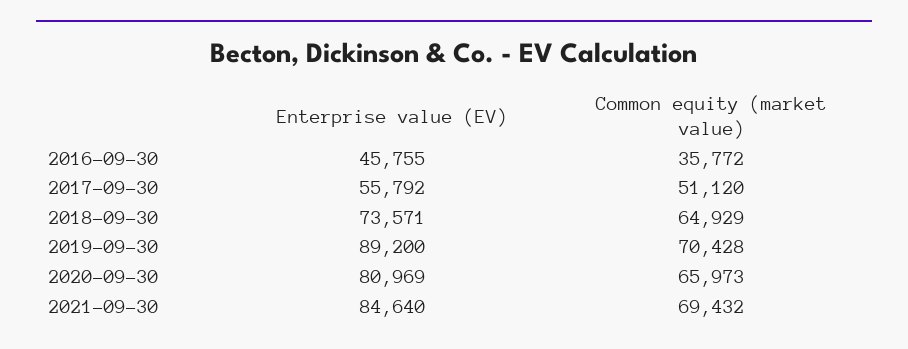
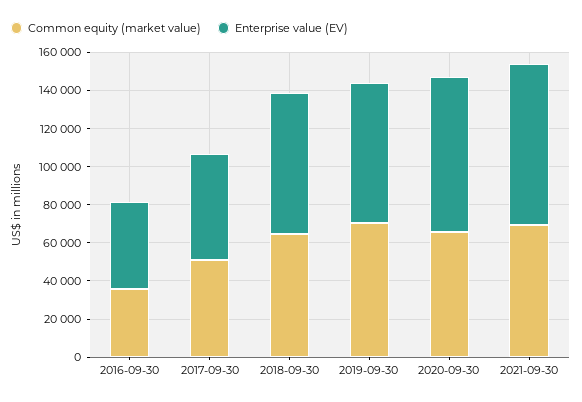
  {
    "Enterprise value (EV)": {
      "2016-09-30": 45755,
      "2017-09-30": 55792,
      "2018-09-30": 73571,
-     "2019-09-30": 89200,
+     "2019-09-30": 75000,
      "2020-09-30": 80969,
      "2021-09-30": 84640
    },
    "Common equity (market value)": {
      "2016-09-30": 35772,
      "2017-09-30": 51120,
      "2018-09-30": 64929,
      "2019-09-30": 70428,
      "2020-09-30": 65973,
      "2021-09-30": 69432
    }
  }

